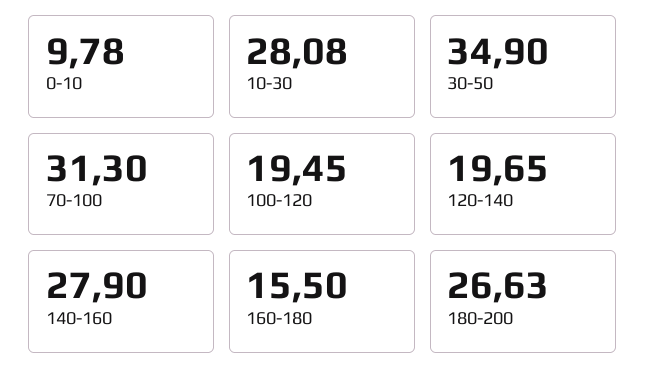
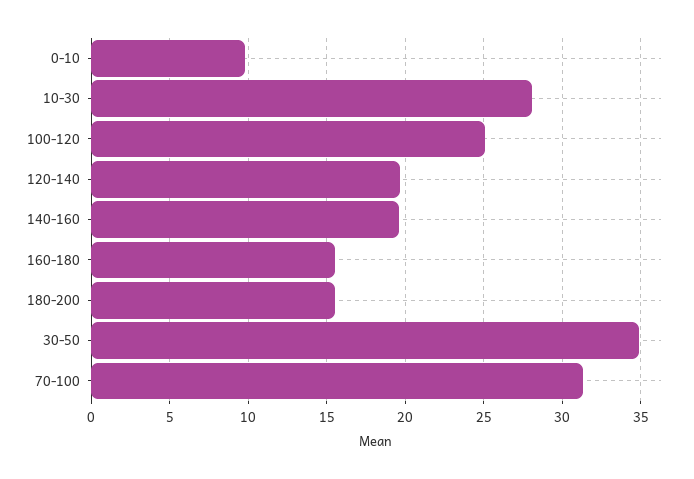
  {
    "0-10": 9.78,
    "10-30": 28.08,
    "30-50": 34.9,
    "70-100": 31.3,
-   "100-120": 19.45,
+   "100-120": 25,
    "120-140": 19.65,
-   "140-160": 27.9,
+   "140-160": 19.5,
    "160-180": 15.5,
-   "180-200": 26.63
+   "180-200": 15.5
  }

